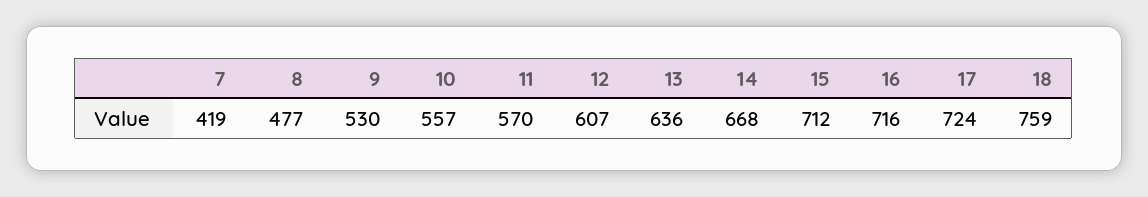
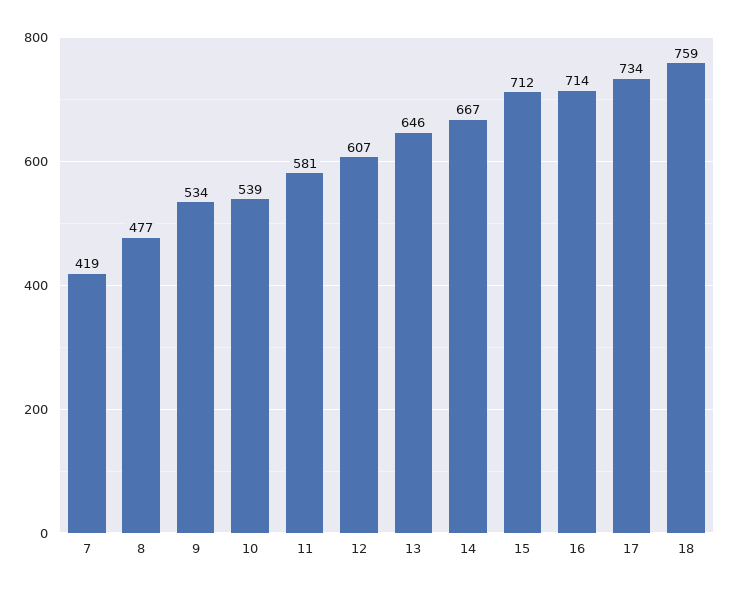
  {
    "7": 419,
    "8": 477,
-   "9": 530,
+   "9": 534,
-   "10": 557,
+   "10": 539,
-   "11": 570,
+   "11": 581,
    "12": 607,
-   "13": 636,
+   "13": 646,
-   "14": 668,
+   "14": 667,
    "15": 712,
-   "16": 716,
+   "16": 714,
-   "17": 724,
+   "17": 734,
    "18": 759
  }

